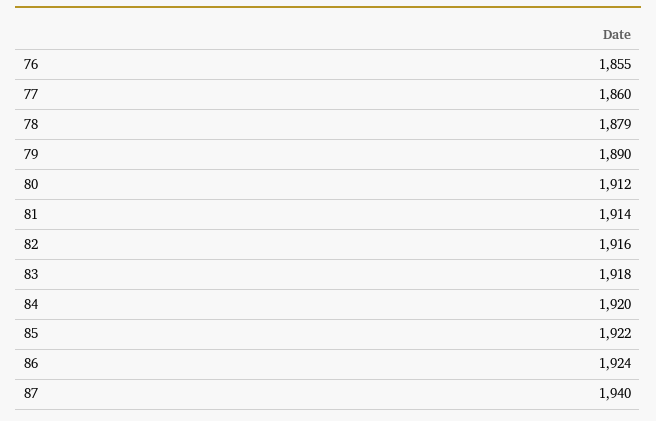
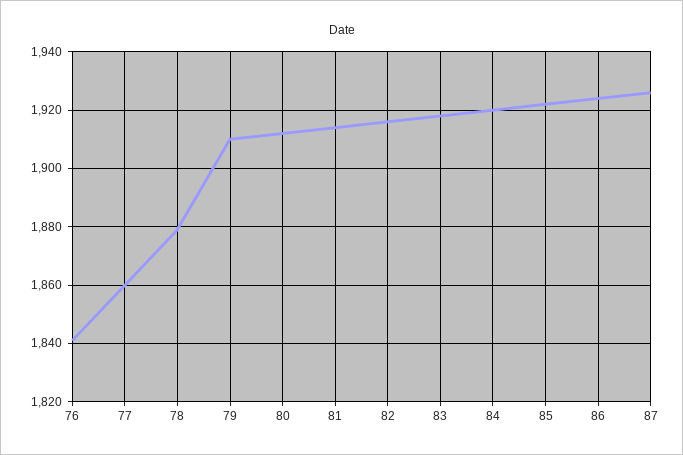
  {
-   "76": 1855,
+   "76": 1840,
    "77": 1860,
    "78": 1879,
-   "79": 1890,
+   "79": 1910,
    "80": 1912,
    "81": 1914,
    "82": 1916,
    "83": 1918,
    "84": 1920,
    "85": 1922,
    "86": 1924,
-   "87": 1940
+   "87": 1925
  }

